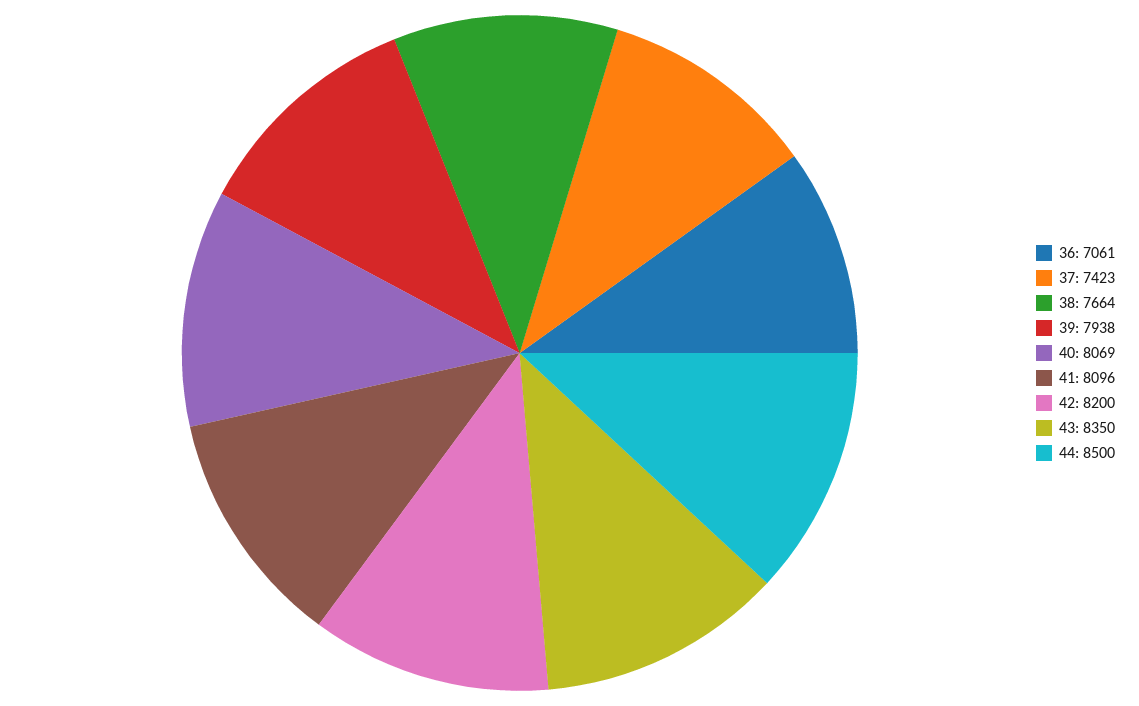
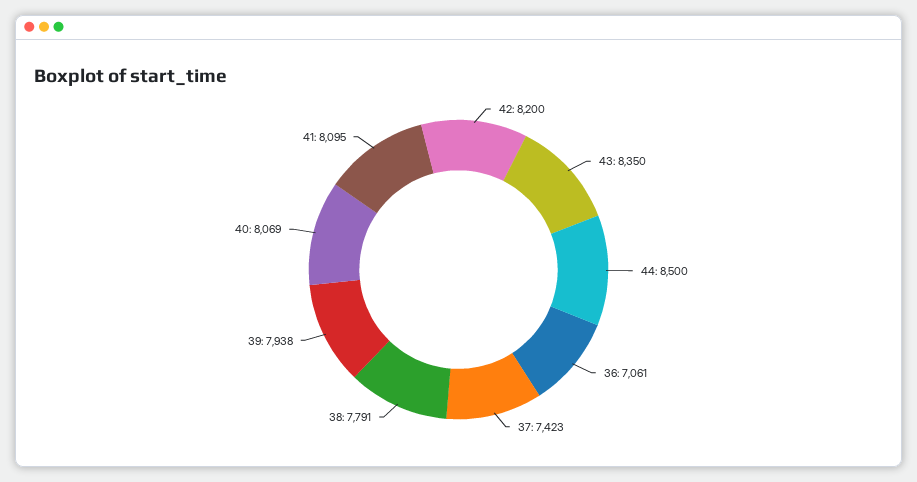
  {
    "36": 7061,
    "37": 7423,
-   "38": 7664,
+   "38": 7791,
    "39": 7938,
    "40": 8069,
-   "41": 8096,
+   "41": 8095,
    "42": 8200,
    "43": 8350,
    "44": 8500
  }

